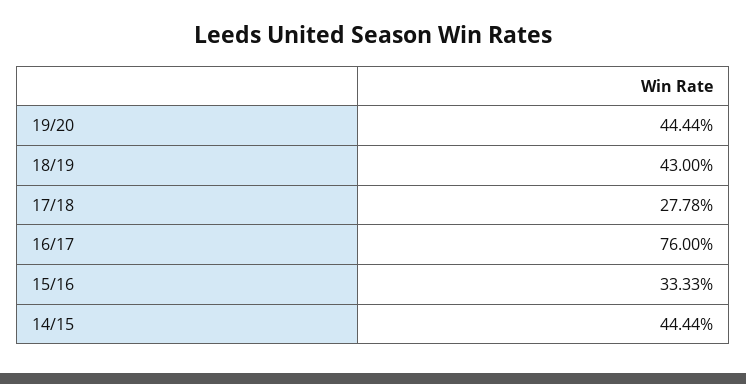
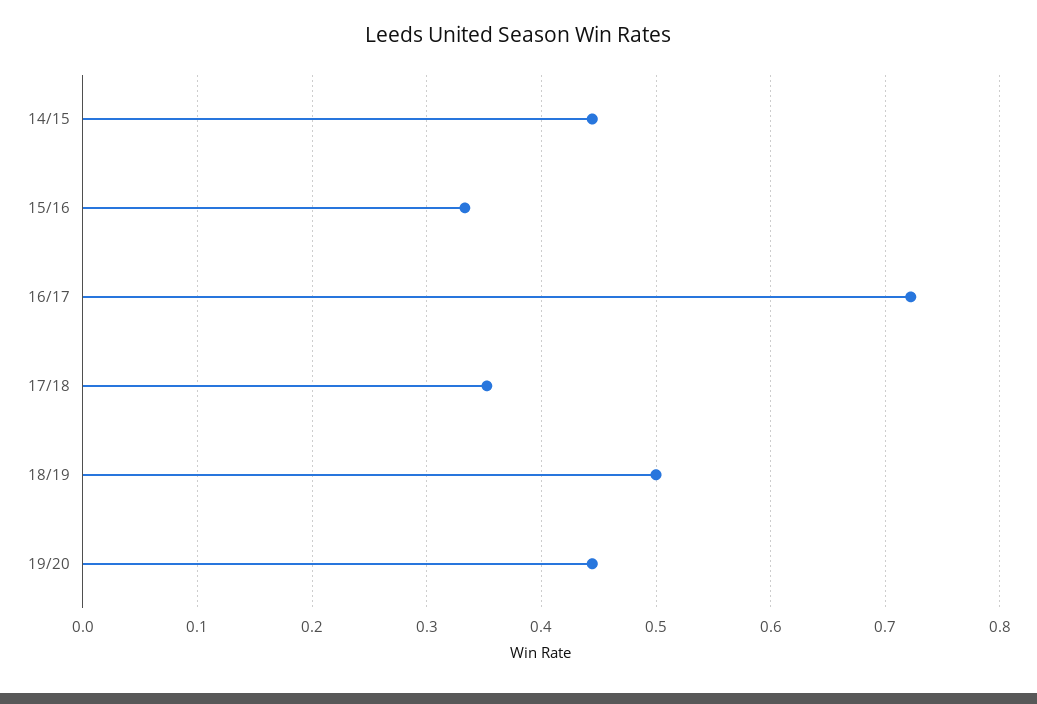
  {
    "19/20": 0.4444,
-   "18/19": 0.43,
+   "18/19": 0.5,
-   "17/18": 0.2778,
+   "17/18": 0.35,
-   "16/17": 0.76,
+   "16/17": 0.72,
    "15/16": 0.3333,
    "14/15": 0.4444
  }

